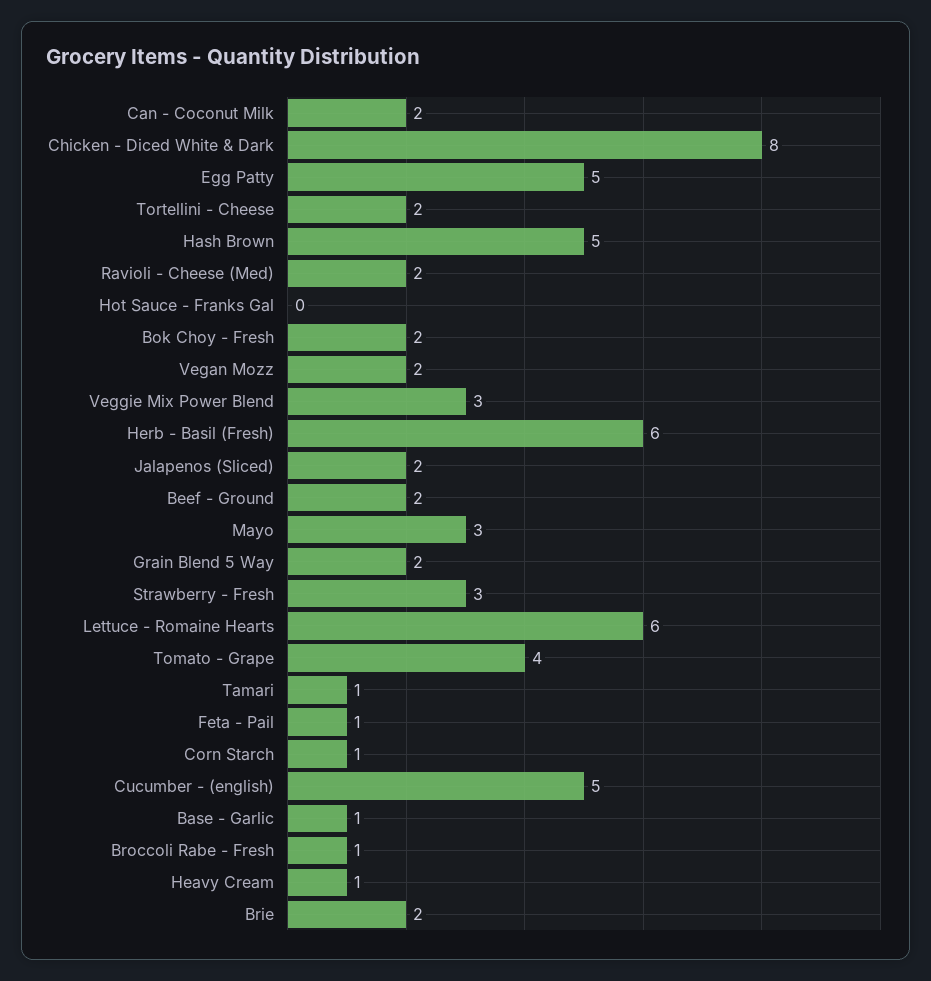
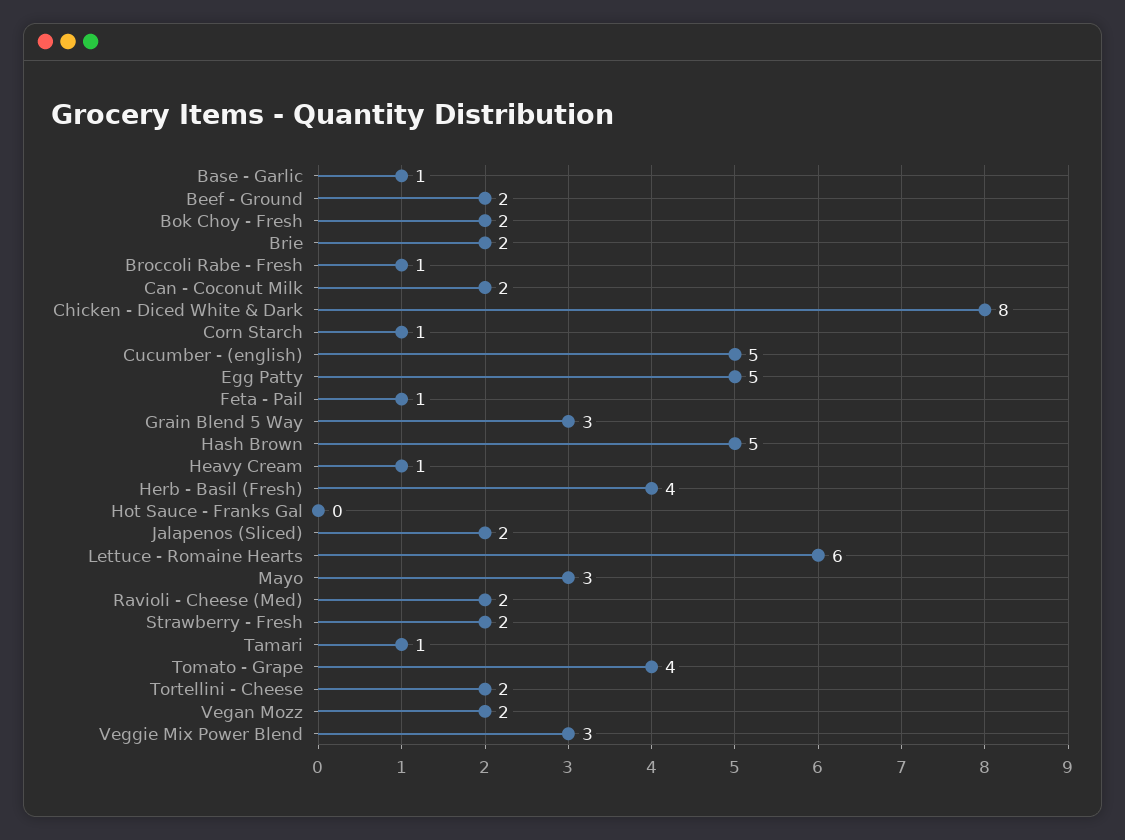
  {
    "Can - Coconut Milk": 2,
    "Chicken - Diced White & Dark": 8,
    "Egg Patty": 5,
    "Tortellini - Cheese": 2,
    "Hash Brown": 5,
    "Ravioli - Cheese (Med)": 2,
    "Hot Sauce - Franks Gal": 0,
    "Bok Choy - Fresh": 2,
    "Vegan Mozz": 2,
    "Veggie Mix Power Blend": 3,
-   "Herb - Basil (Fresh)": 6,
+   "Herb - Basil (Fresh)": 4,
    "Jalapenos (Sliced)": 2,
    "Beef - Ground": 2,
    "Mayo": 3,
-   "Grain Blend 5 Way": 2,
+   "Grain Blend 5 Way": 3,
-   "Strawberry - Fresh": 3,
+   "Strawberry - Fresh": 2,
    "Lettuce - Romaine Hearts": 6,
    "Tomato - Grape": 4,
    "Tamari": 1,
    "Feta - Pail": 1,
    "Corn Starch": 1,
    "Cucumber - (english)": 5,
    "Base - Garlic": 1,
    "Broccoli Rabe - Fresh": 1,
    "Heavy Cream": 1,
    "Brie": 2
  }

